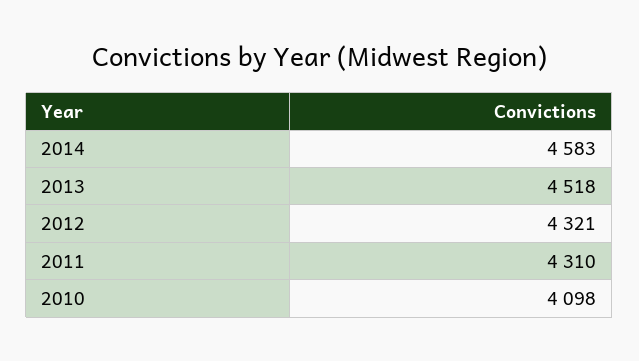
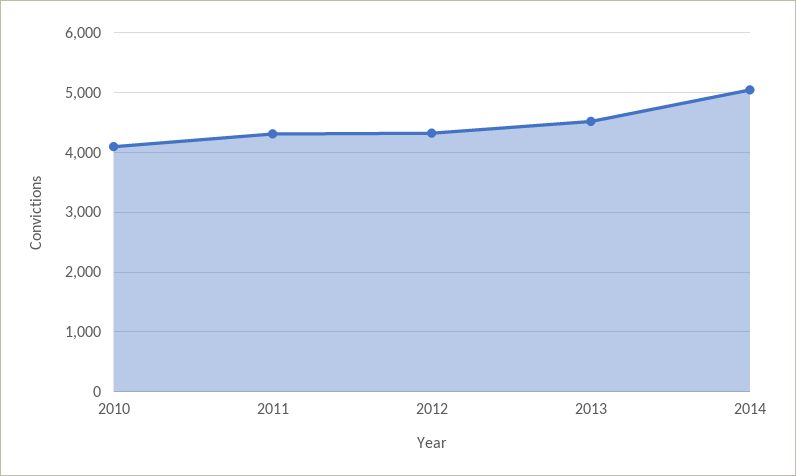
  {
-   "2014": 4583,
+   "2014": 5000,
    "2013": 4518,
    "2012": 4321,
    "2011": 4310,
    "2010": 4098
  }

